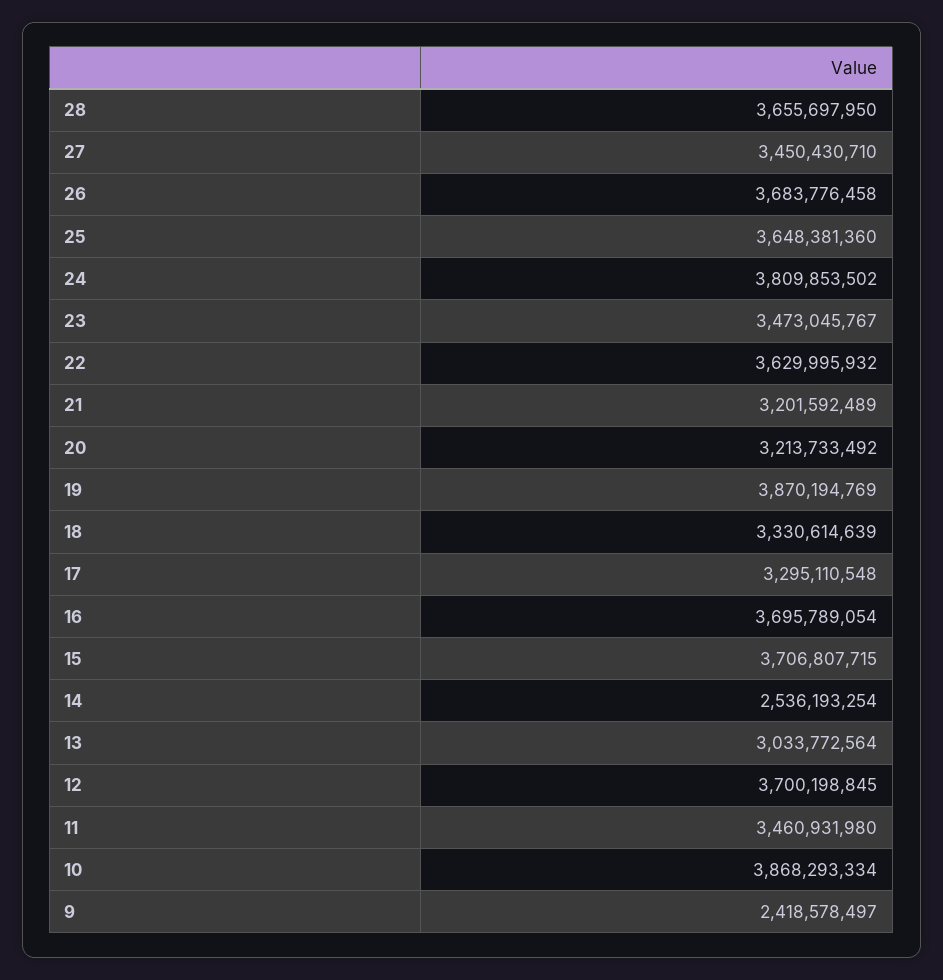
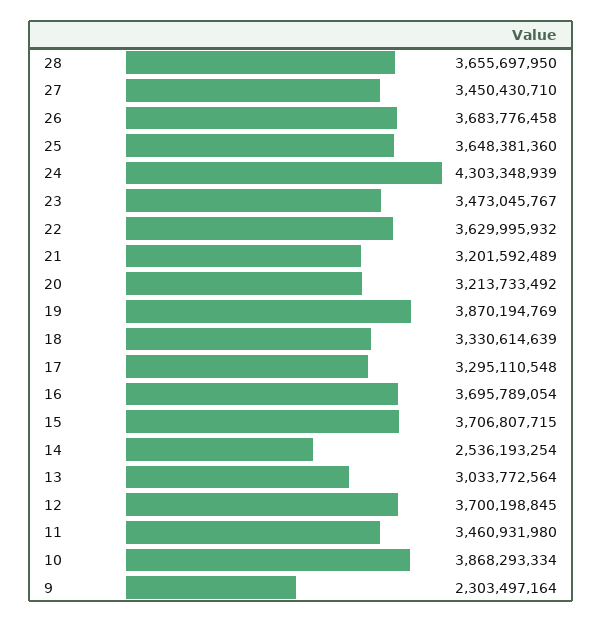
  {
    "28": 3655697950,
    "27": 3450430710,
    "26": 3683776458,
    "25": 3648381360,
-   "24": 3809853502,
+   "24": 4303348939,
    "23": 3473045767,
    "22": 3629995932,
    "21": 3201592489,
    "20": 3213733492,
    "19": 3870194769,
    "18": 3330614639,
    "17": 3295110548,
    "16": 3695789054,
    "15": 3706807715,
    "14": 2536193254,
    "13": 3033772564,
    "12": 3700198845,
    "11": 3460931980,
    "10": 3868293334,
-   "9": 2418578497
+   "9": 2303497164
  }

